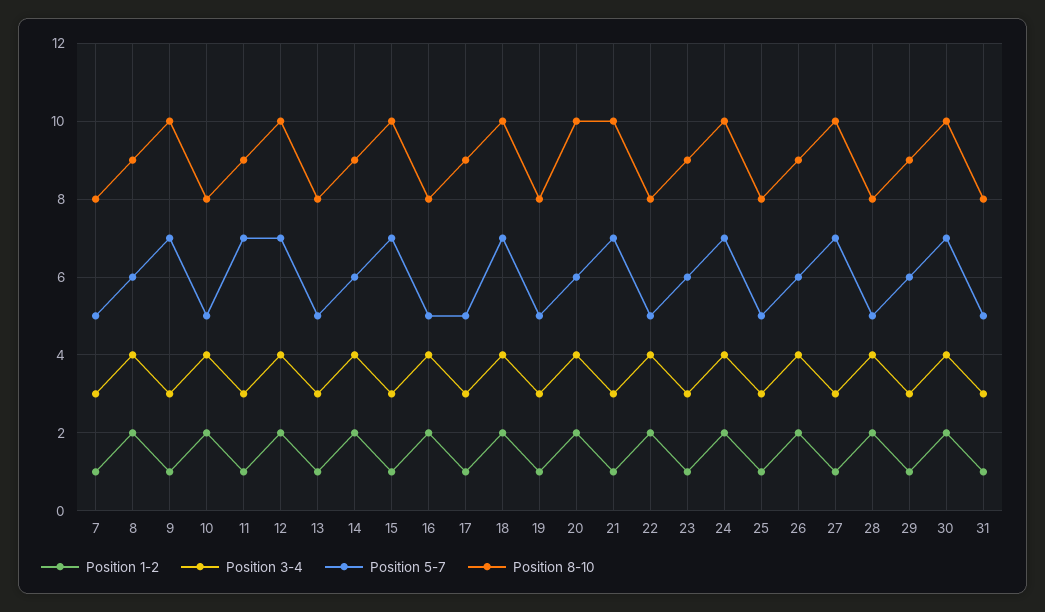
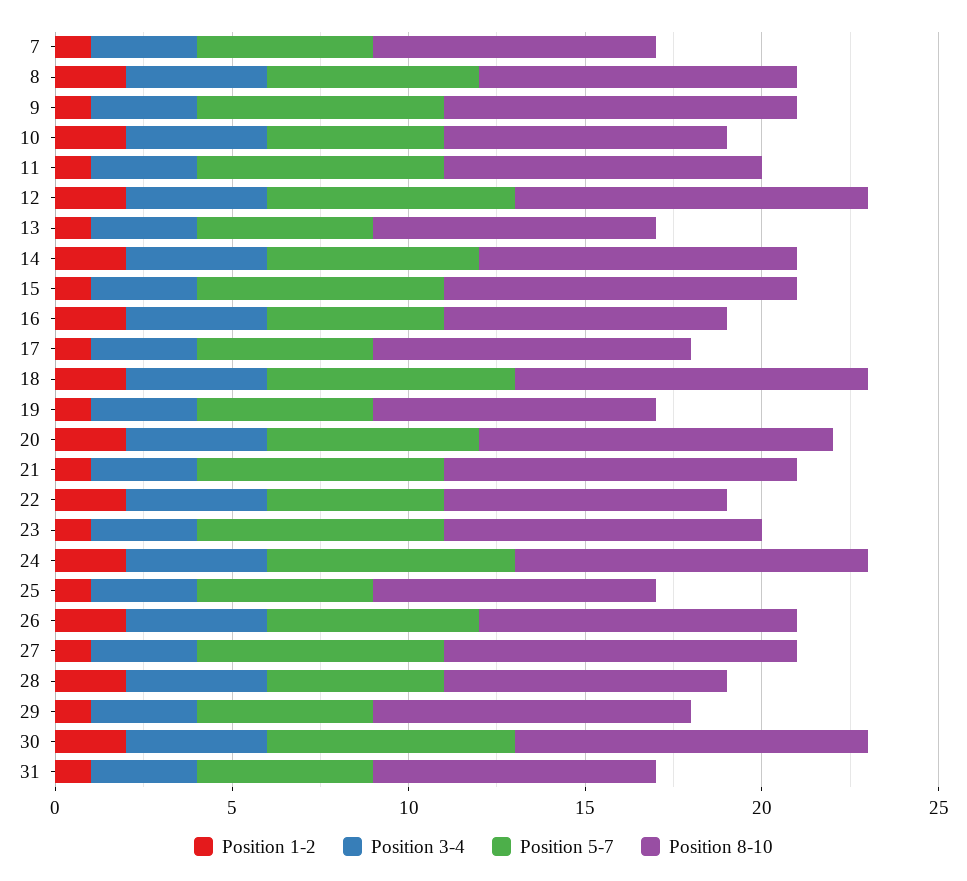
  {
    "Position 1-2": {
      "7": 1,
      "8": 2,
      "9": 1,
      "10": 2,
      "11": 1,
      "12": 2,
      "13": 1,
      "14": 2,
      "15": 1,
      "16": 2,
      "17": 1,
      "18": 2,
      "19": 1,
      "20": 2,
      "21": 1,
      "22": 2,
      "23": 1,
      "24": 2,
      "25": 1,
      "26": 2,
      "27": 1,
      "28": 2,
      "29": 1,
      "30": 2,
      "31": 1
    },
    "Position 3-4": {
      "7": 3,
      "8": 4,
      "9": 3,
      "10": 4,
      "11": 3,
      "12": 4,
      "13": 3,
      "14": 4,
      "15": 3,
      "16": 4,
      "17": 3,
      "18": 4,
      "19": 3,
      "20": 4,
      "21": 3,
      "22": 4,
      "23": 3,
      "24": 4,
      "25": 3,
      "26": 4,
      "27": 3,
      "28": 4,
      "29": 3,
      "30": 4,
      "31": 3
    },
    "Position 5-7": {
      "7": 5,
      "8": 6,
      "9": 7,
      "10": 5,
      "11": 7,
      "12": 7,
      "13": 5,
      "14": 6,
      "15": 7,
      "16": 5,
      "17": 5,
      "18": 7,
      "19": 5,
      "20": 6,
      "21": 7,
      "22": 5,
-     "23": 6,
+     "23": 7,
      "24": 7,
      "25": 5,
      "26": 6,
      "27": 7,
      "28": 5,
-     "29": 6,
+     "29": 5,
      "30": 7,
      "31": 5
    },
    "Position 8-10": {
      "7": 8,
      "8": 9,
      "9": 10,
      "10": 8,
      "11": 9,
      "12": 10,
      "13": 8,
      "14": 9,
      "15": 10,
      "16": 8,
      "17": 9,
      "18": 10,
      "19": 8,
      "20": 10,
      "21": 10,
      "22": 8,
      "23": 9,
      "24": 10,
      "25": 8,
      "26": 9,
      "27": 10,
      "28": 8,
      "29": 9,
      "30": 10,
      "31": 8
    }
  }

